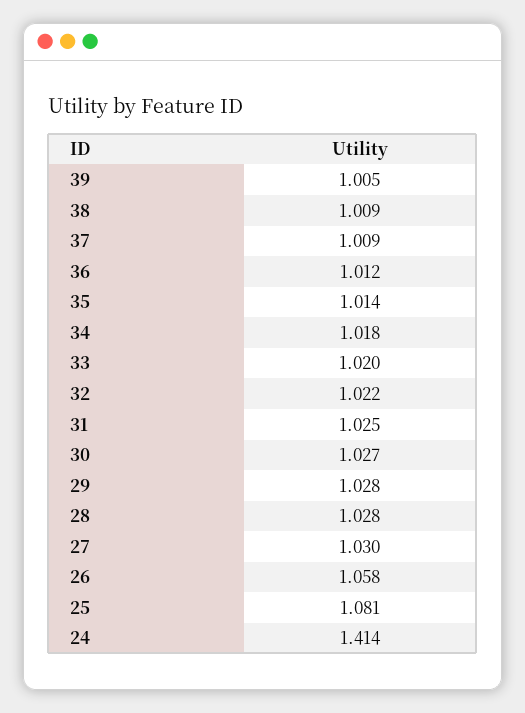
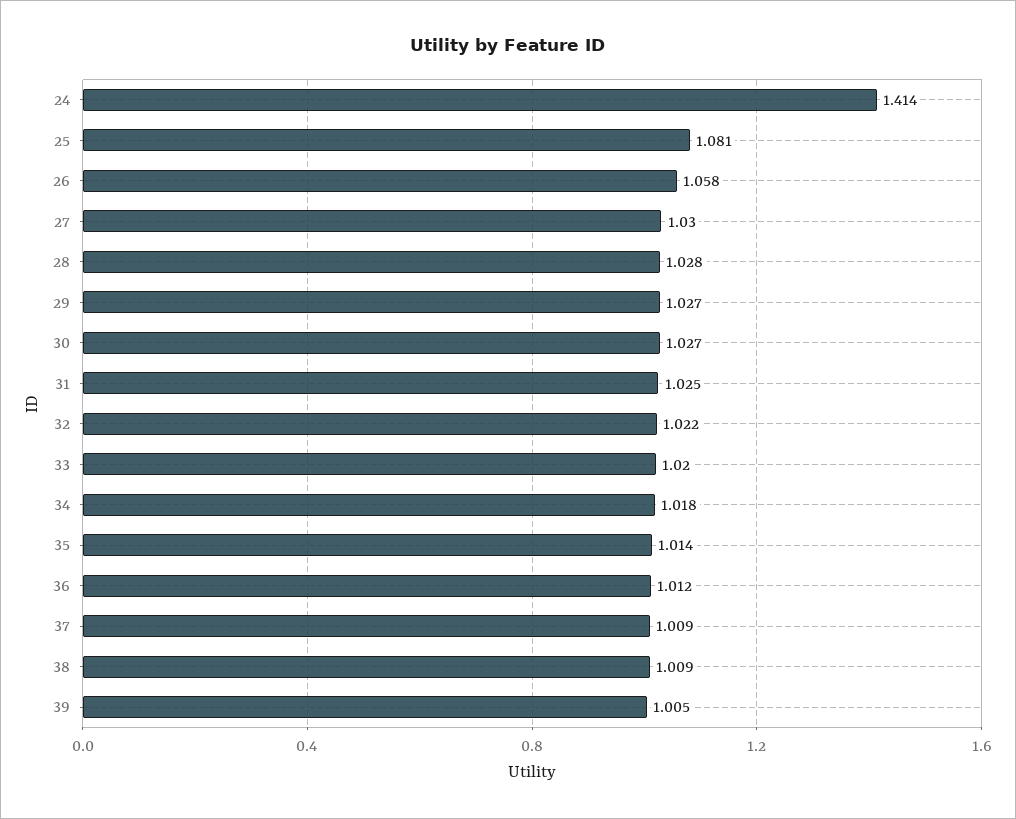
  {
    "39": 1.005,
    "38": 1.009,
    "37": 1.009,
    "36": 1.012,
    "35": 1.014,
    "34": 1.018,
    "33": 1.02,
    "32": 1.022,
    "31": 1.025,
    "30": 1.027,
-   "29": 1.028,
+   "29": 1.027,
    "28": 1.028,
    "27": 1.03,
    "26": 1.058,
    "25": 1.081,
    "24": 1.414
  }

